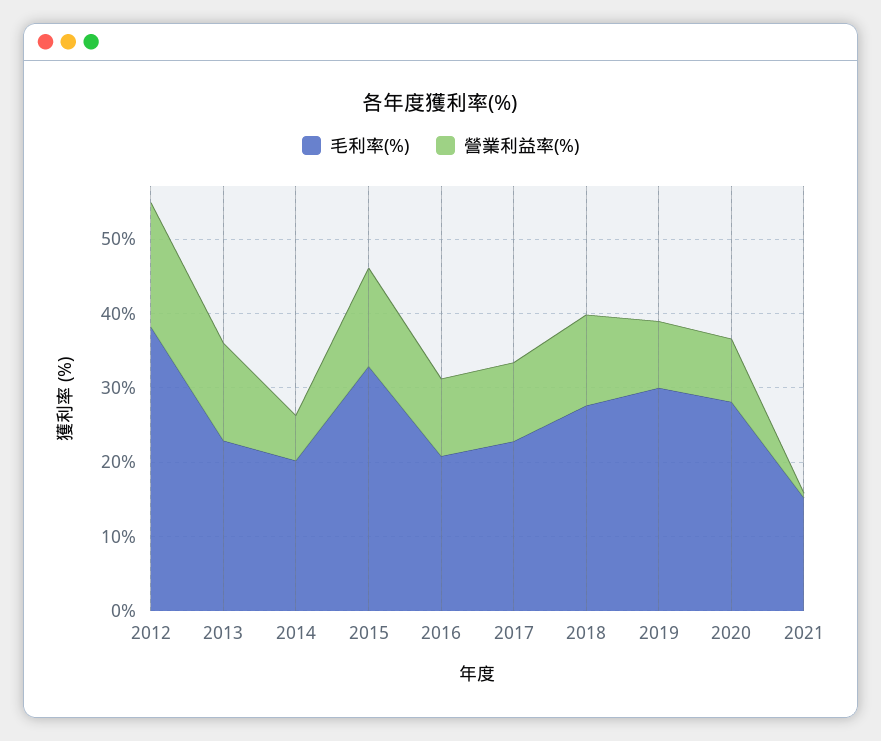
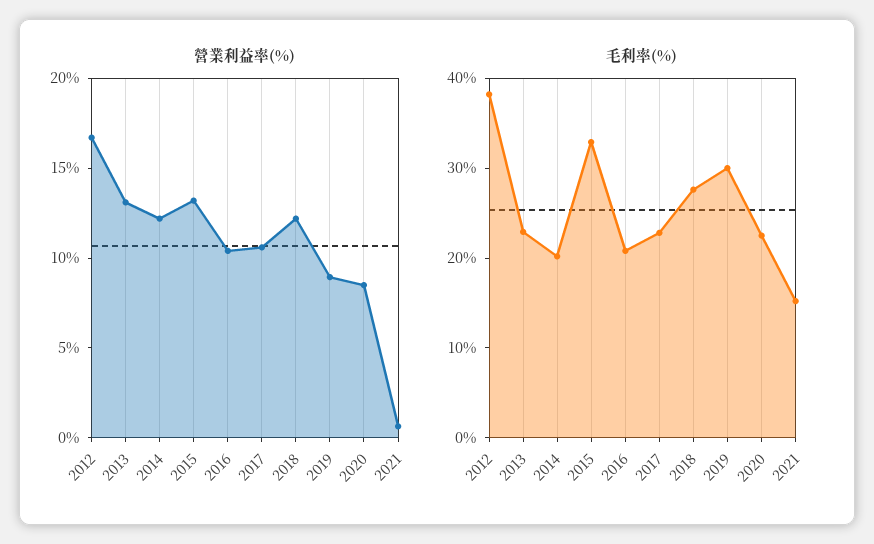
  {
    "毛利率(%)": {
      "2012": 38,
      "2013": 22,
      "2014": 20,
      "2015": 32,
      "2016": 20,
      "2017": 22,
      "2018": 28,
      "2019": 30,
-     "2020": 28,
+     "2020": 22,
      "2021": 16
    },
    "營業利益率(%)": {
      "2012": 17,
      "2013": 13,
-     "2014": 6,
+     "2014": 12,
      "2015": 13,
      "2016": 10,
      "2017": 11,
      "2018": 12,
      "2019": 9,
      "2020": 8,
      "2021": 1
    }
  }

